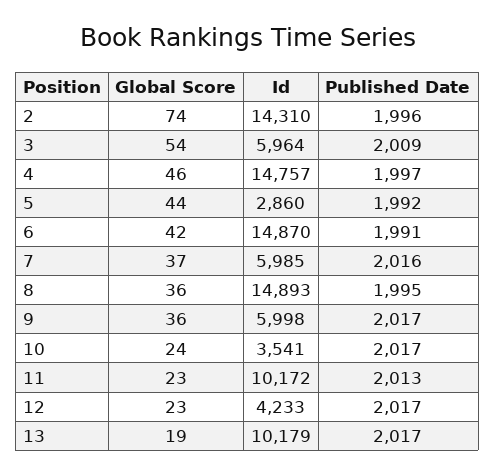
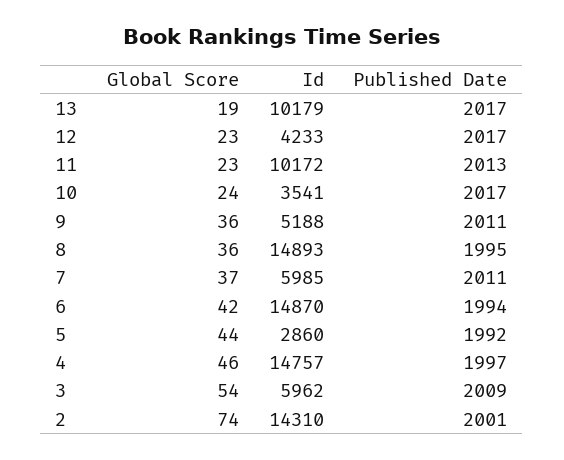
  {
    "Global Score": {
      "2": 74,
      "3": 54,
      "4": 46,
      "5": 44,
      "6": 42,
      "7": 37,
      "8": 36,
      "9": 36,
      "10": 24,
      "11": 23,
      "12": 23,
      "13": 19
    },
    "Id": {
      "2": 14310,
-     "3": 5964,
+     "3": 5962,
      "4": 14757,
      "5": 2860,
      "6": 14870,
      "7": 5985,
      "8": 14893,
-     "9": 5998,
+     "9": 5188,
      "10": 3541,
      "11": 10172,
      "12": 4233,
      "13": 10179
    },
    "Published Date": {
-     "2": 1996,
+     "2": 2001,
      "3": 2009,
      "4": 1997,
      "5": 1992,
-     "6": 1991,
+     "6": 1994,
-     "7": 2016,
+     "7": 2011,
      "8": 1995,
-     "9": 2017,
+     "9": 2011,
      "10": 2017,
      "11": 2013,
      "12": 2017,
      "13": 2017
    }
  }

